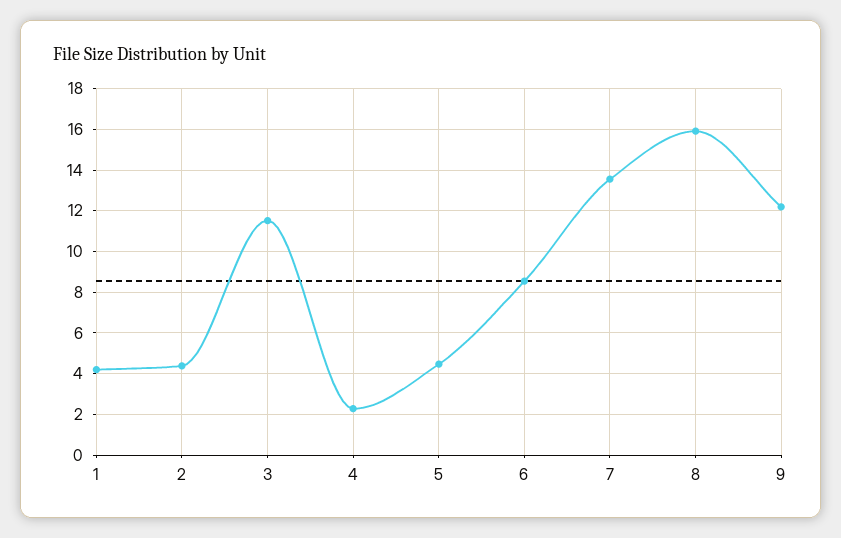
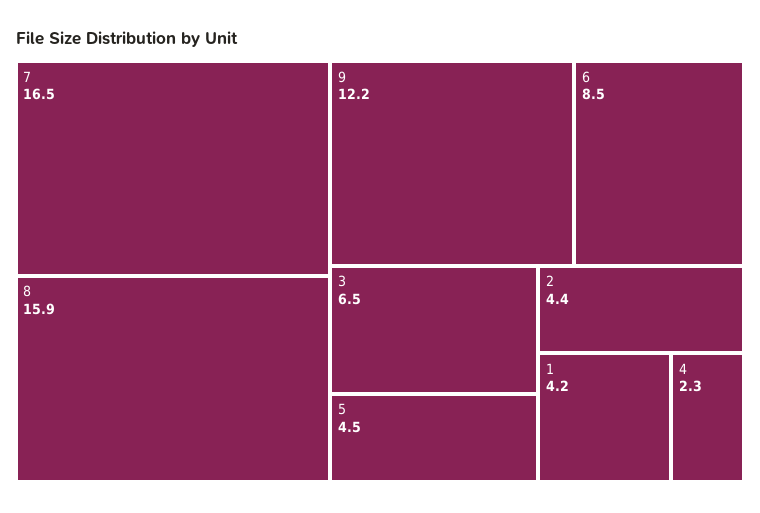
  {
    "1": 4.2,
    "2": 4.4,
-   "3": 11.5,
+   "3": 6.5,
    "4": 2.3,
    "5": 4.5,
    "6": 8.5,
-   "7": 13.5,
+   "7": 16.5,
    "8": 15.9,
    "9": 12.2
  }

